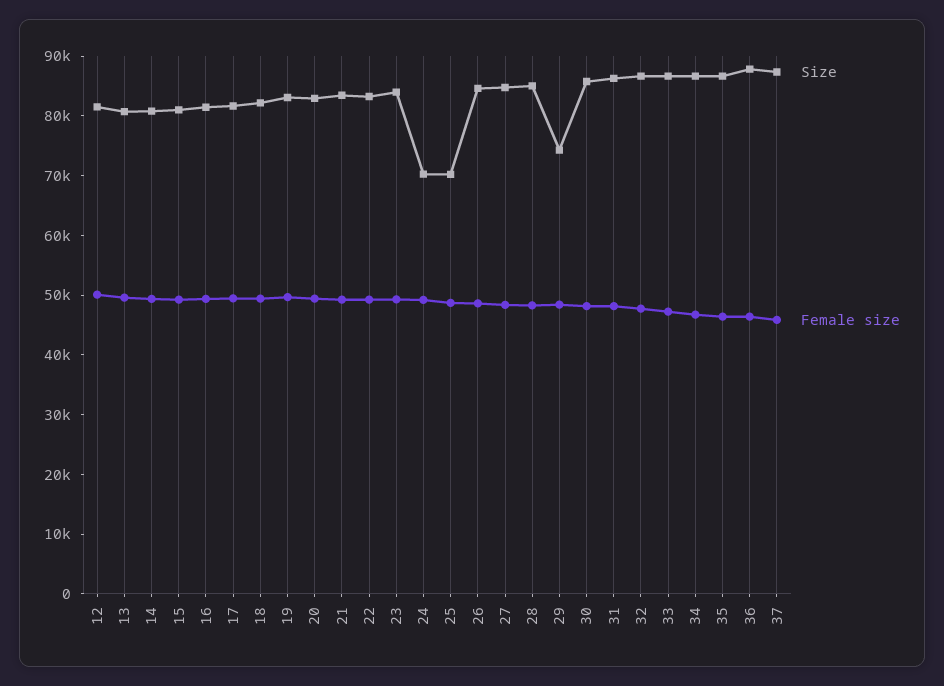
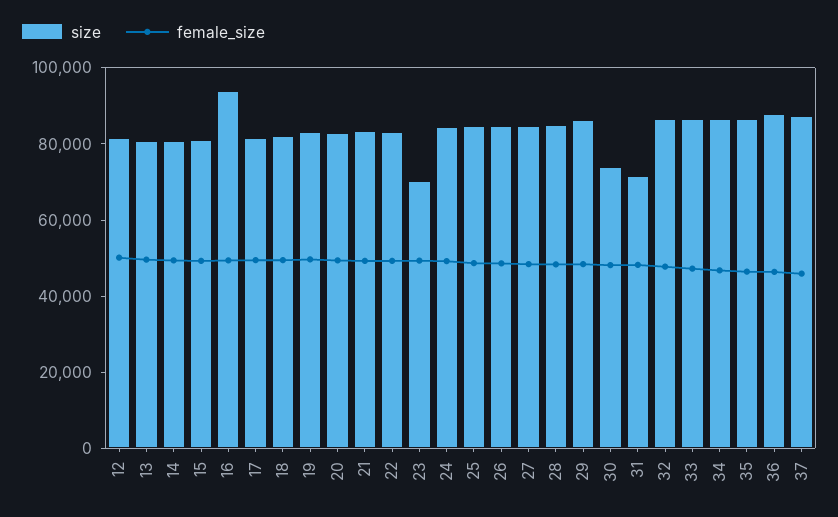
  {
    "Size": {
      "12": 82000,
      "13": 80000,
      "14": 80000,
      "15": 80000,
-     "16": 82000,
+     "16": 95000,
      "17": 82000,
      "18": 82000,
      "19": 84000,
      "20": 82000,
      "21": 84000,
      "22": 84000,
-     "23": 84000,
+     "23": 70000,
-     "24": 70000,
+     "24": 85000,
-     "25": 70000,
+     "25": 85000,
      "26": 84000,
      "27": 84000,
      "28": 86000,
-     "29": 74000,
+     "29": 85000,
-     "30": 86000,
+     "30": 75000,
-     "31": 86000,
+     "31": 70000,
      "32": 86000,
      "33": 86000,
      "34": 86000,
      "35": 86000,
      "36": 88000,
      "37": 88000
    },
    "Female size": {
      "12": 50000,
      "13": 50000,
      "14": 50000,
      "15": 50000,
      "16": 50000,
      "17": 50000,
      "18": 50000,
      "19": 50000,
      "20": 50000,
      "21": 50000,
      "22": 50000,
      "23": 50000,
      "24": 50000,
      "25": 48000,
      "26": 48000,
      "27": 48000,
      "28": 48000,
      "29": 48000,
      "30": 48000,
      "31": 48000,
      "32": 48000,
      "33": 48000,
      "34": 46000,
      "35": 46000,
      "36": 46000,
      "37": 46000
    }
  }

